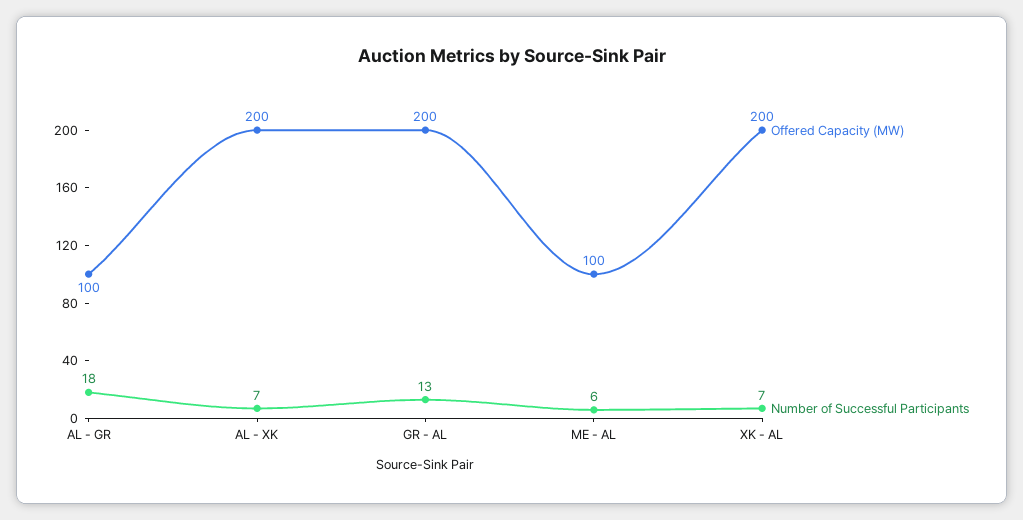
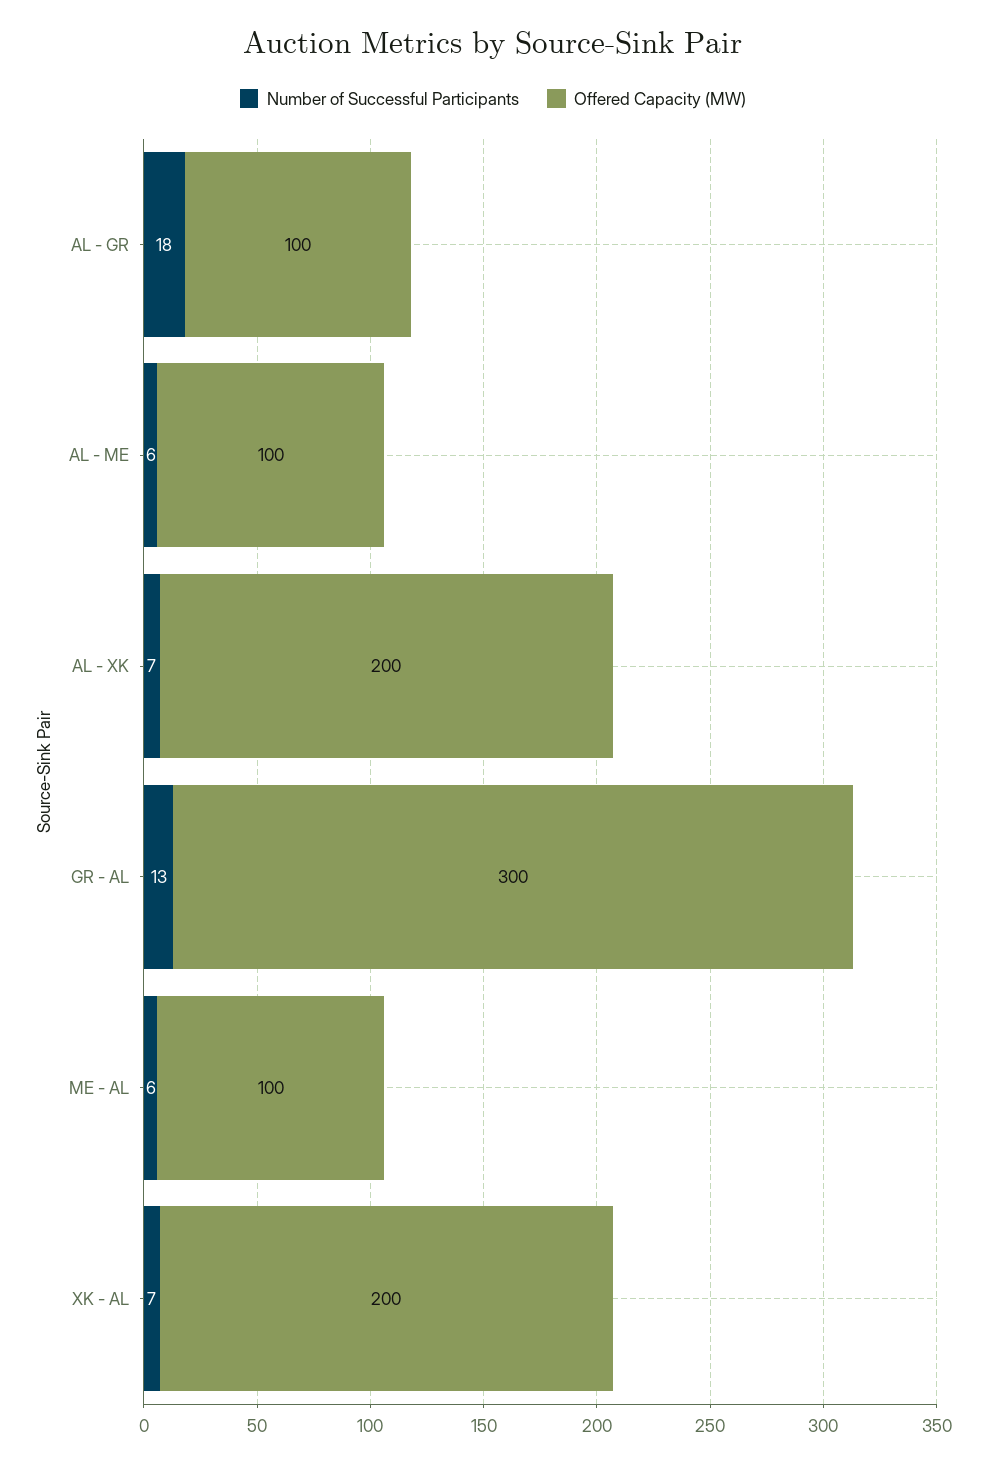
  {
    "Offered Capacity (MW)": {
      "AL - GR": 100,
      "AL - XK": 200,
-     "GR - AL": 200,
+     "GR - AL": 300,
      "ME - AL": 100,
-     "XK - AL": 200
+     "XK - AL": 200,
+     "AL - ME": 100
    },
    "Number of Successful Participants": {
      "AL - GR": 18,
      "AL - XK": 7,
      "GR - AL": 13,
      "ME - AL": 6,
-     "XK - AL": 7
+     "XK - AL": 7,
+     "AL - ME": 6
    }
  }

